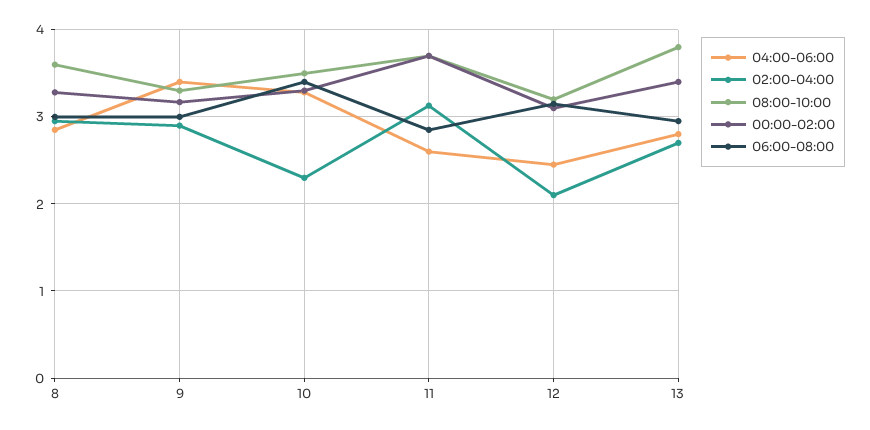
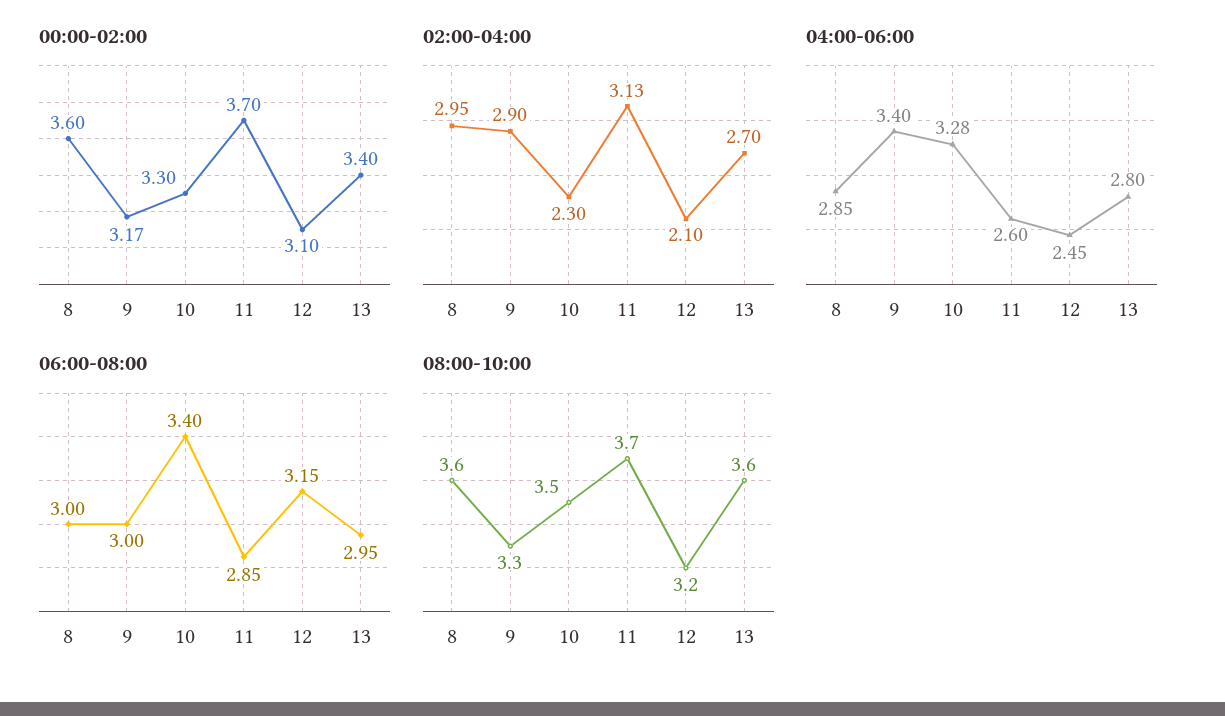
  {
    "04:00-06:00": {
      "8": 2.85,
      "9": 3.4,
      "10": 3.28,
      "11": 2.6,
      "12": 2.45,
      "13": 2.8
    },
    "02:00-04:00": {
      "8": 2.95,
      "9": 2.9,
      "10": 2.3,
      "11": 3.13,
      "12": 2.1,
      "13": 2.7
    },
    "08:00-10:00": {
      "8": 3.6,
      "9": 3.3,
      "10": 3.5,
      "11": 3.7,
      "12": 3.2,
-     "13": 3.8
+     "13": 3.6
    },
    "00:00-02:00": {
-     "8": 3.3,
+     "8": 3.6,
      "9": 3.17,
      "10": 3.3,
      "11": 3.7,
      "12": 3.1,
      "13": 3.4
    },
    "06:00-08:00": {
      "8": 3,
      "9": 3,
      "10": 3.4,
      "11": 2.85,
      "12": 3.15,
      "13": 2.95
    }
  }

